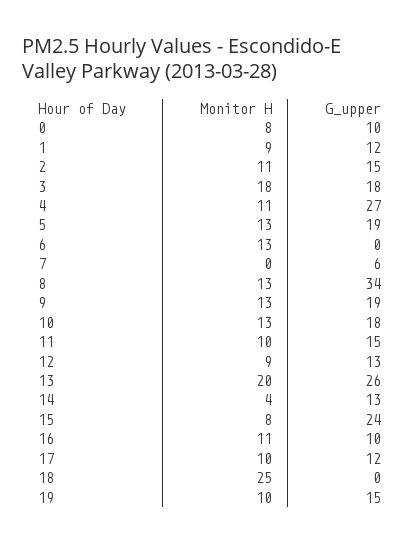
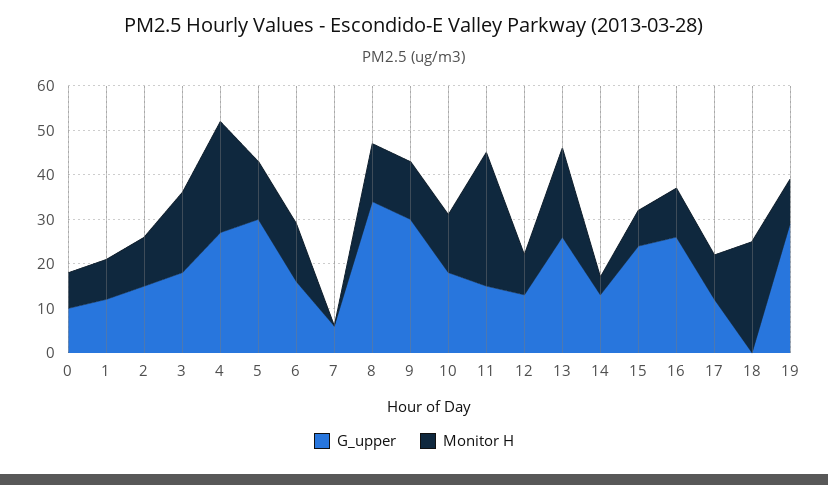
  {
    "Monitor H": {
      "0": 8,
      "1": 9,
      "2": 11,
      "3": 18,
-     "4": 11,
+     "4": 25,
      "5": 13,
      "6": 13,
      "7": 0,
      "8": 13,
      "9": 13,
      "10": 13,
-     "11": 10,
+     "11": 30,
      "12": 9,
      "13": 20,
      "14": 4,
      "15": 8,
      "16": 11,
      "17": 10,
      "18": 25,
      "19": 10
    },
    "G_upper": {
      "0": 10,
      "1": 12,
      "2": 15,
      "3": 18,
      "4": 27,
-     "5": 19,
+     "5": 30,
-     "6": 0,
+     "6": 15,
      "7": 6,
      "8": 34,
-     "9": 19,
+     "9": 30,
      "10": 18,
      "11": 15,
      "12": 13,
      "13": 26,
      "14": 13,
      "15": 24,
-     "16": 10,
+     "16": 25,
      "17": 12,
      "18": 0,
-     "19": 15
+     "19": 30
    }
  }

